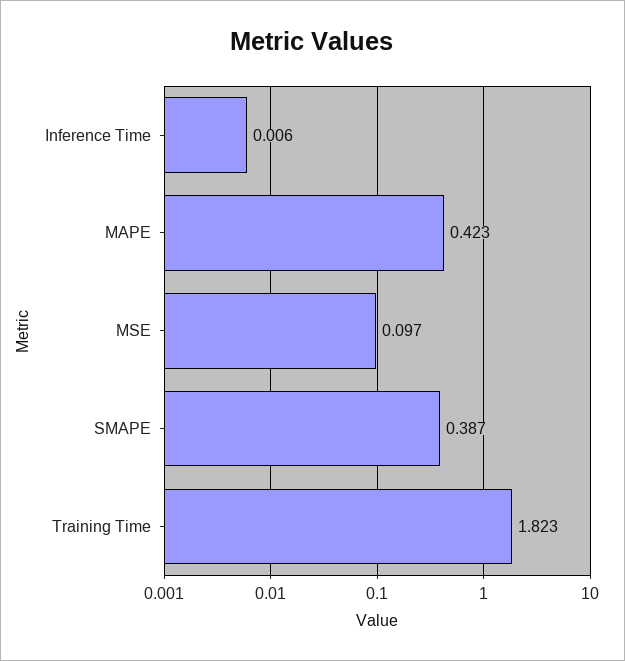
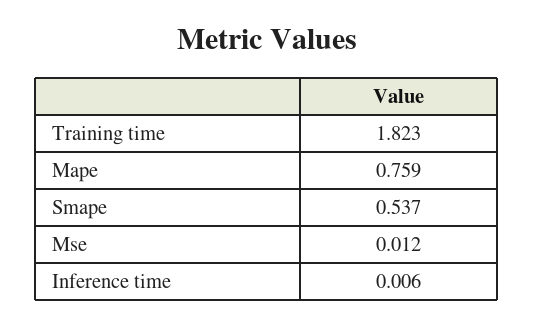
  {
    "Inference Time": 0.006,
-   "MAPE": 0.423,
+   "MAPE": 0.759,
-   "MSE": 0.097,
+   "MSE": 0.012,
-   "SMAPE": 0.387,
+   "SMAPE": 0.537,
    "Training Time": 1.823
  }

